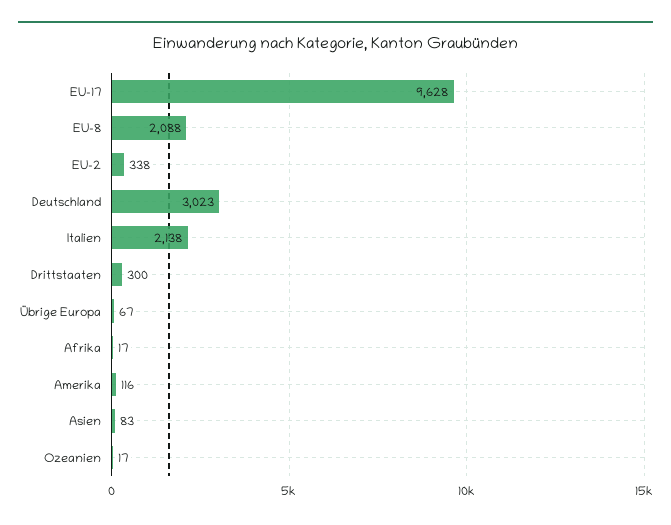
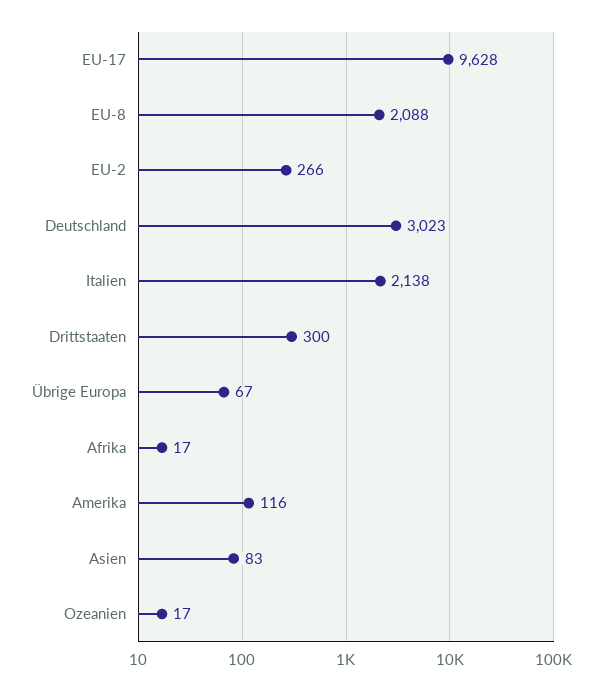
  {
    "EU-17": 9628,
    "EU-8": 2088,
-   "EU-2": 338,
+   "EU-2": 266,
    "Deutschland": 3023,
    "Italien": 2138,
    "Drittstaaten": 300,
    "Übrige Europa": 67,
    "Afrika": 17,
    "Amerika": 116,
    "Asien": 83,
    "Ozeanien": 17
  }

